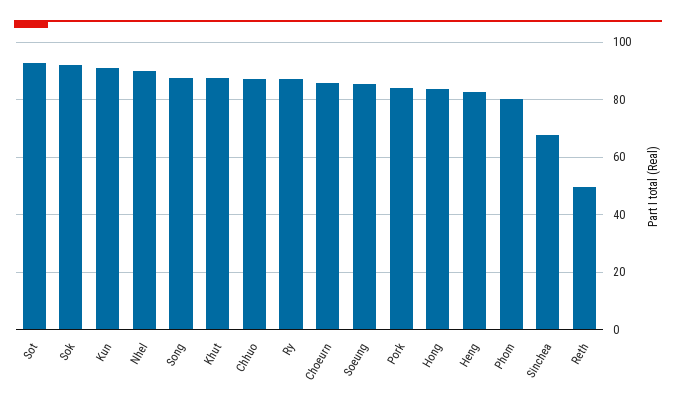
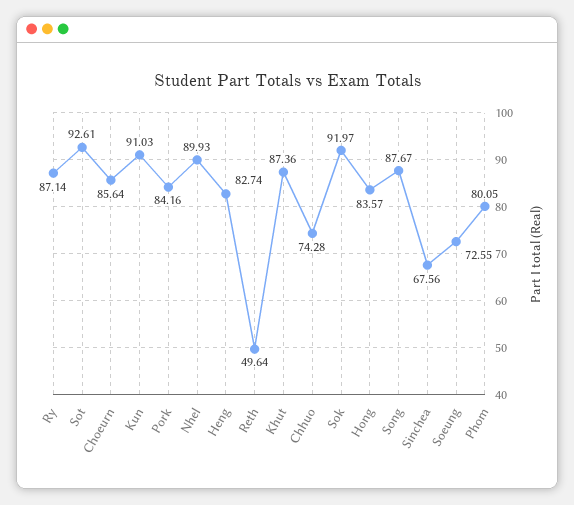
  {
    "Sot": 92.61,
    "Sok": 91.97,
    "Kun": 91.03,
    "Nhel": 89.93,
    "Song": 87.67,
    "Khut": 87.36,
-   "Chhuo": 87.5,
+   "Chhuo": 74.28,
    "Ry": 87.14,
    "Choeurn": 85.64,
-   "Soeung": 85,
+   "Soeung": 72.55,
    "Pork": 84.16,
    "Hong": 83.57,
    "Heng": 82.74,
    "Phom": 80.05,
    "Sinchea": 67.56,
    "Reth": 49.64
  }

